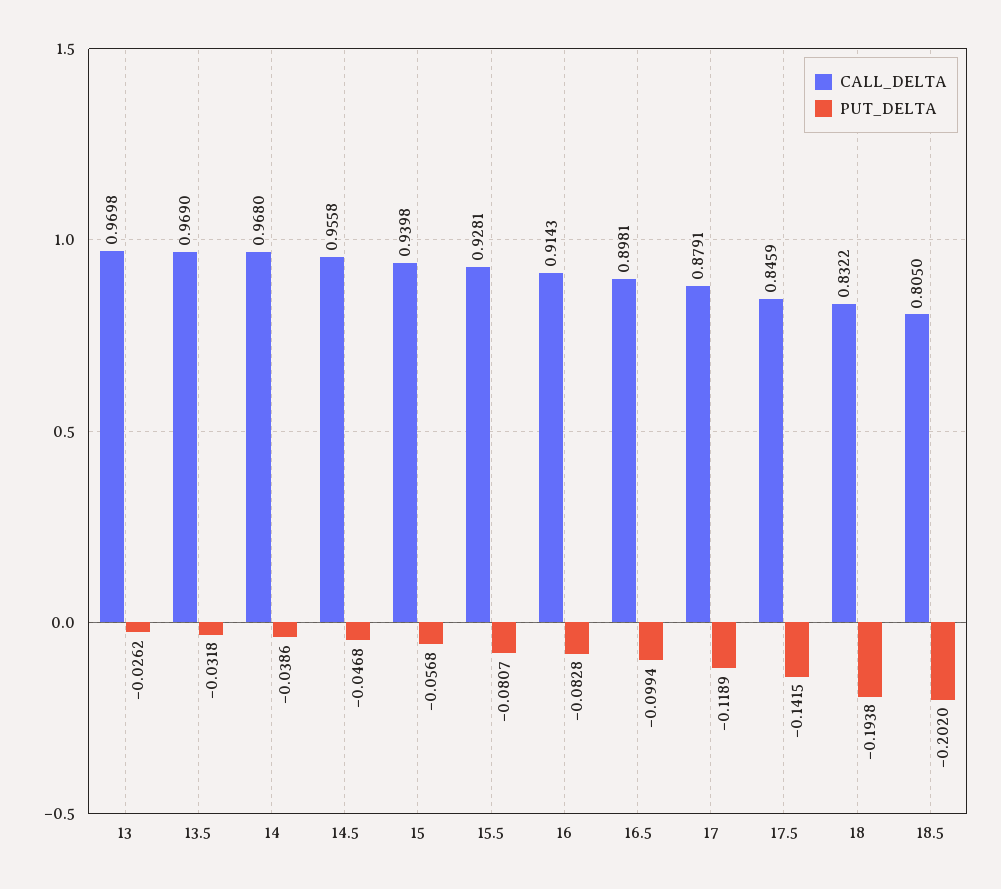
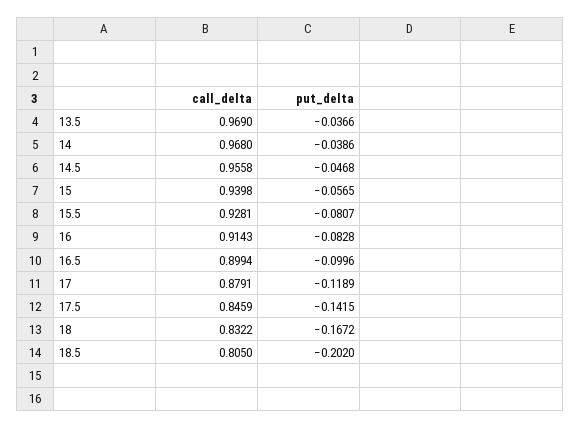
  {
    "CALL_DELTA": {
-     "13": 0.9698,
      "13.5": 0.969,
      "14": 0.968,
      "14.5": 0.9558,
      "15": 0.9398,
      "15.5": 0.9281,
      "16": 0.9143,
-     "16.5": 0.8981,
+     "16.5": 0.8994,
      "17": 0.8791,
      "17.5": 0.8459,
      "18": 0.8322,
      "18.5": 0.805
    },
    "PUT_DELTA": {
-     "13": -0.0262,
-     "13.5": -0.0318,
+     "13.5": -0.0366,
      "14": -0.0386,
      "14.5": -0.0468,
-     "15": -0.0568,
+     "15": -0.0565,
      "15.5": -0.0807,
      "16": -0.0828,
-     "16.5": -0.0994,
+     "16.5": -0.0996,
      "17": -0.1189,
      "17.5": -0.1415,
-     "18": -0.1938,
+     "18": -0.1672,
      "18.5": -0.202
    }
  }

